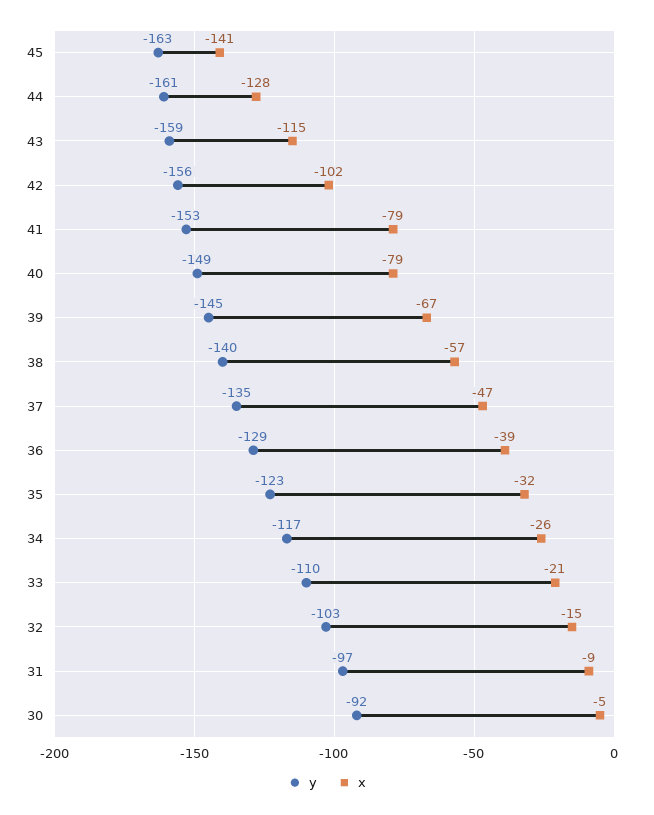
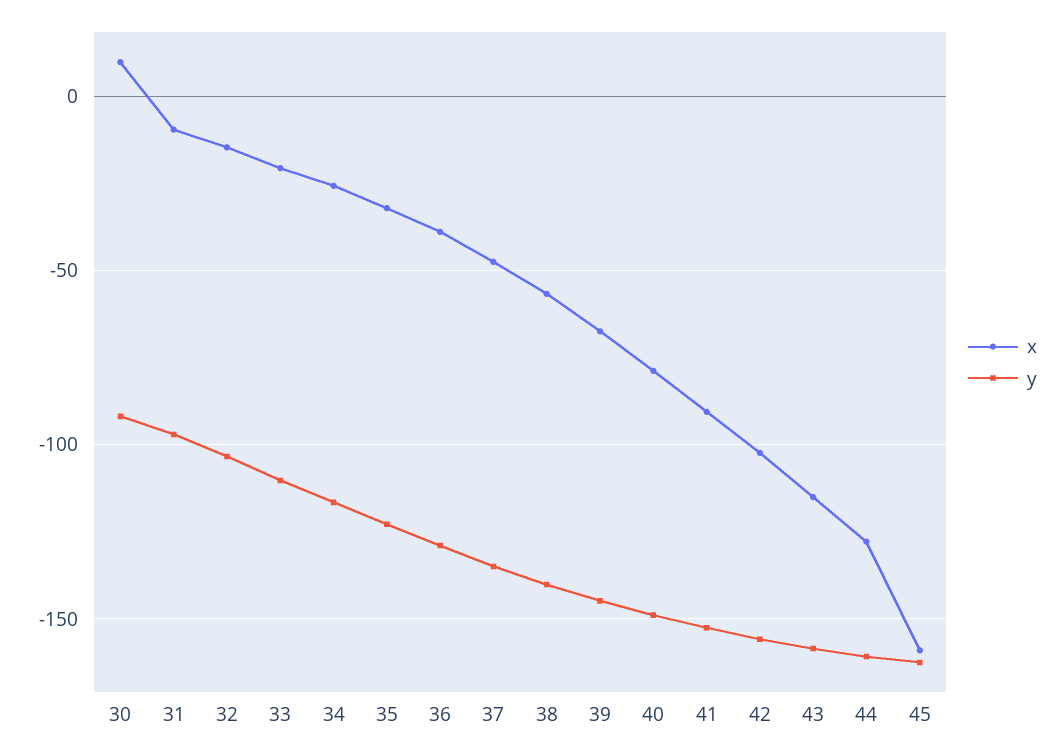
  {
    "y": {
      "45": -163,
      "44": -161,
      "43": -159,
      "42": -156,
      "41": -153,
      "40": -149,
      "39": -145,
      "38": -140,
      "37": -135,
      "36": -129,
      "35": -123,
      "34": -117,
      "33": -110,
      "32": -103,
      "31": -97,
      "30": -92
    },
    "x": {
-     "45": -141,
+     "45": -160,
      "44": -128,
      "43": -115,
      "42": -102,
-     "41": -79,
+     "41": -90,
      "40": -79,
      "39": -67,
      "38": -57,
      "37": -47,
      "36": -39,
      "35": -32,
      "34": -26,
      "33": -21,
      "32": -15,
      "31": -9,
-     "30": -5
+     "30": 10
    }
  }

